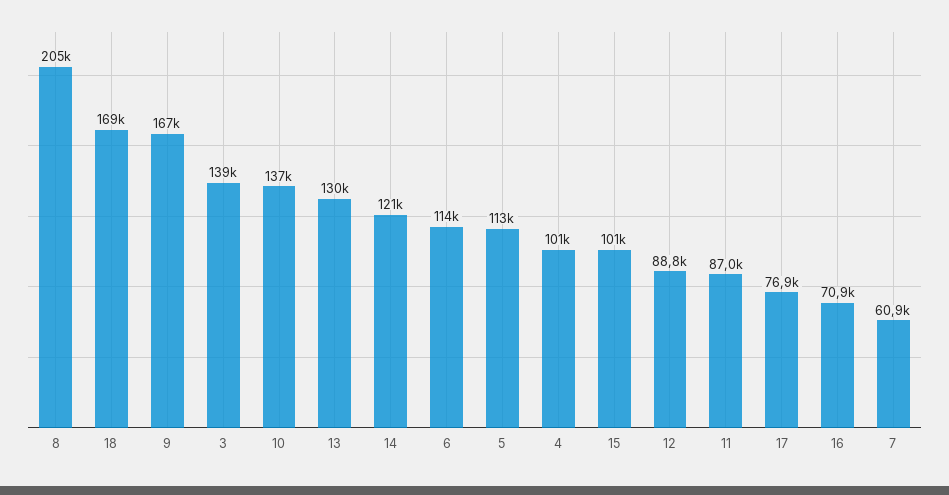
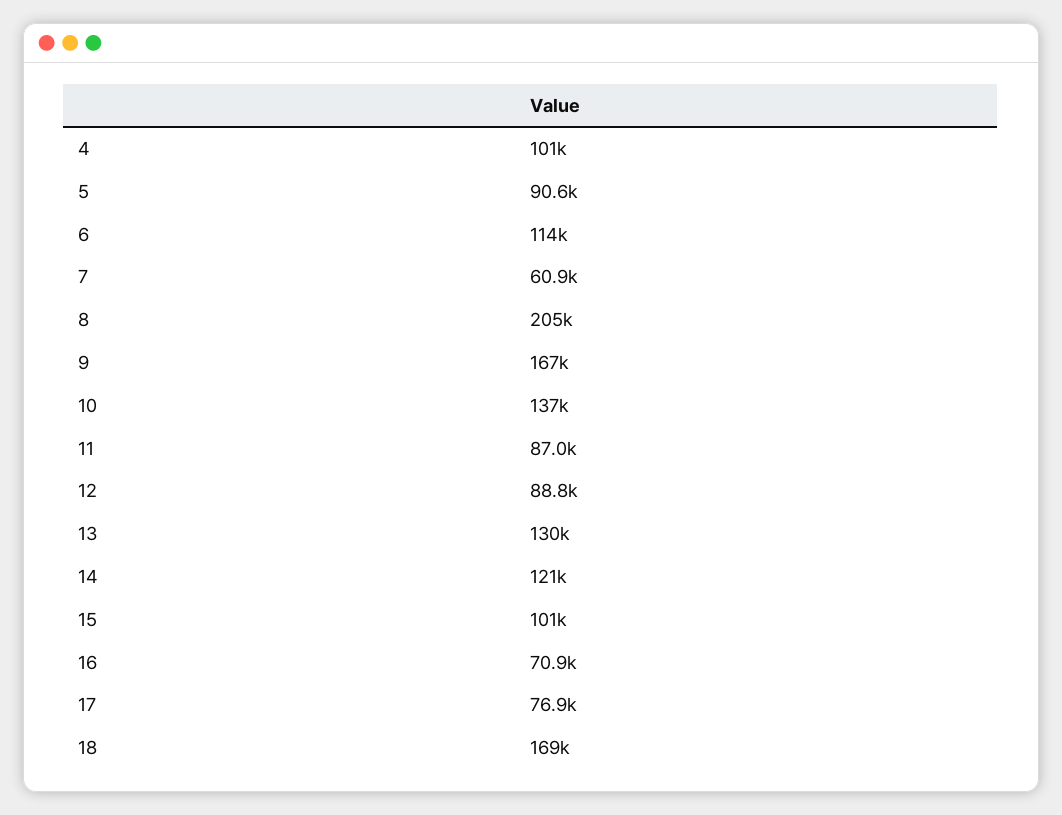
  {
    "8": 205000,
    "18": 169000,
    "9": 167000,
-   "3": 139000,
    "10": 137000,
    "13": 130000,
    "14": 121000,
    "6": 114000,
-   "5": 113000,
+   "5": 90600,
    "4": 101000,
    "15": 101000,
    "12": 88800,
    "11": 87000,
    "17": 76900,
    "16": 70900,
    "7": 60900
  }

